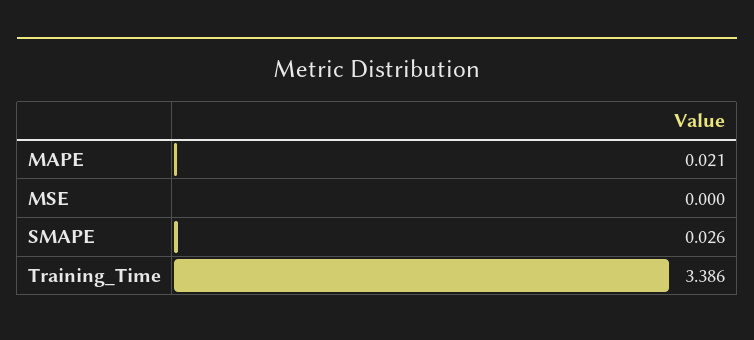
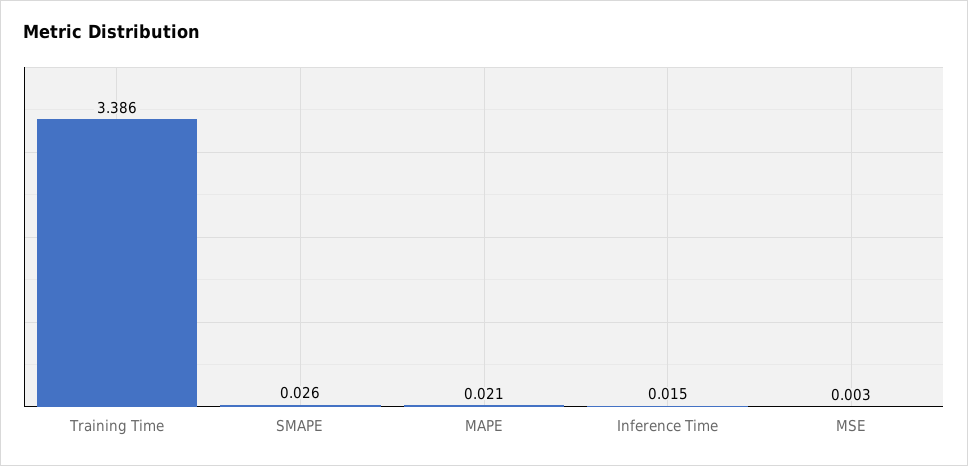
  {
    "MAPE": 0.021,
-   "MSE": 0,
+   "MSE": 0.003,
    "SMAPE": 0.026,
-   "Training_Time": 3.386
+   "Training_Time": 3.386,
+   "Inference Time": 0.015
  }

